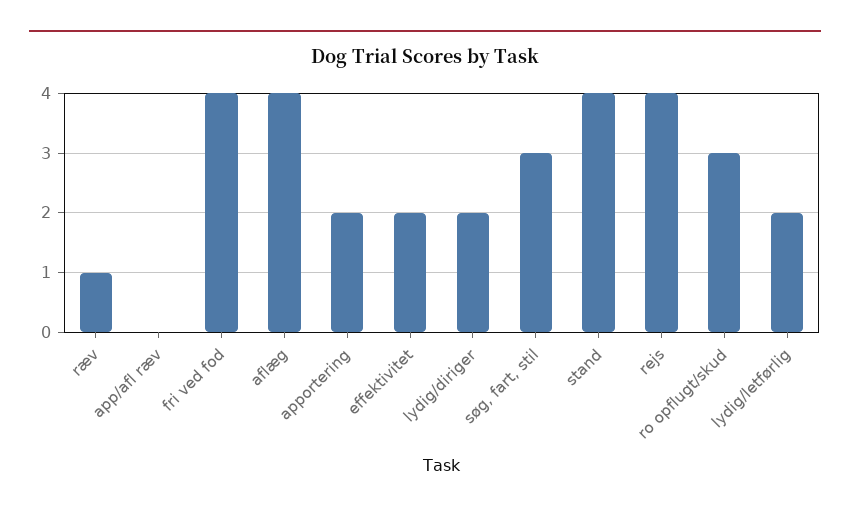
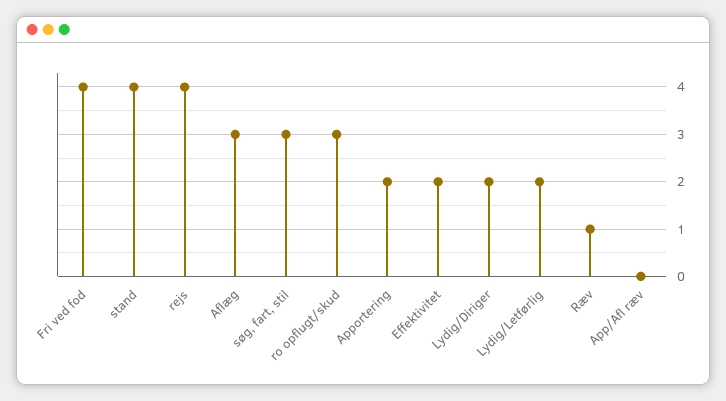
  {
    "ræv": 1,
    "app/afl ræv": 0,
    "fri ved fod": 4,
-   "aflæg": 4,
+   "aflæg": 3,
    "apportering": 2,
    "effektivitet": 2,
    "lydig/diriger": 2,
    "søg, fart, stil": 3,
    "stand": 4,
    "rejs": 4,
    "ro opflugt/skud": 3,
    "lydig/letførlig": 2
  }

